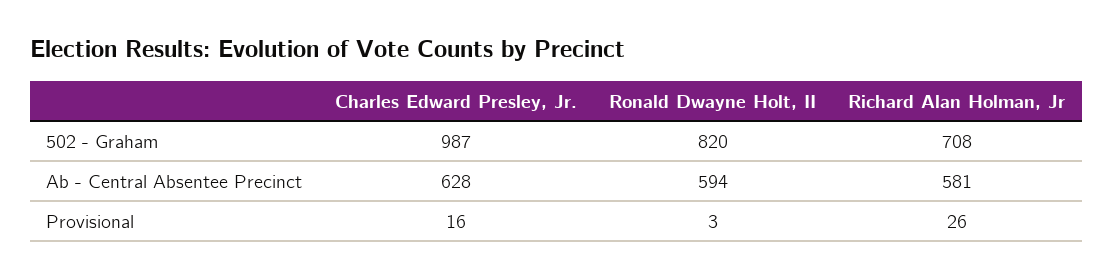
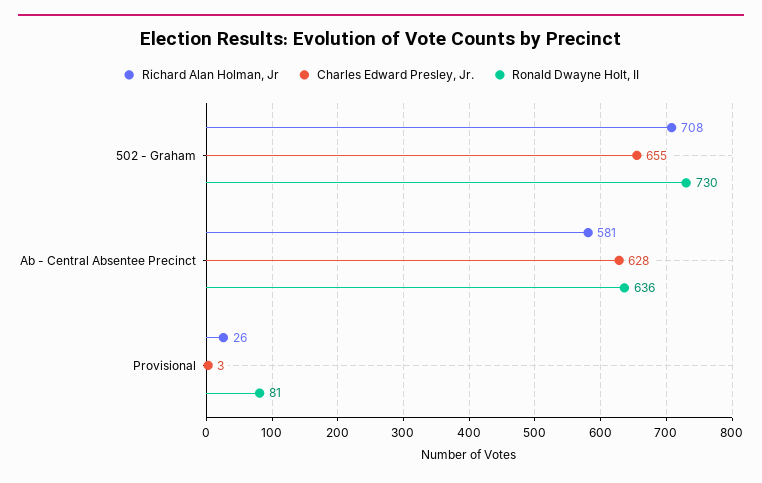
  {
    "Charles Edward Presley, Jr.": {
-     "502 - Graham": 987,
+     "502 - Graham": 655,
      "Ab - Central Absentee Precinct": 628,
-     "Provisional": 16
+     "Provisional": 3
    },
    "Ronald Dwayne Holt, II": {
-     "502 - Graham": 820,
+     "502 - Graham": 730,
-     "Ab - Central Absentee Precinct": 594,
+     "Ab - Central Absentee Precinct": 636,
-     "Provisional": 3
+     "Provisional": 81
    },
    "Richard Alan Holman, Jr": {
      "502 - Graham": 708,
      "Ab - Central Absentee Precinct": 581,
      "Provisional": 26
    }
  }

